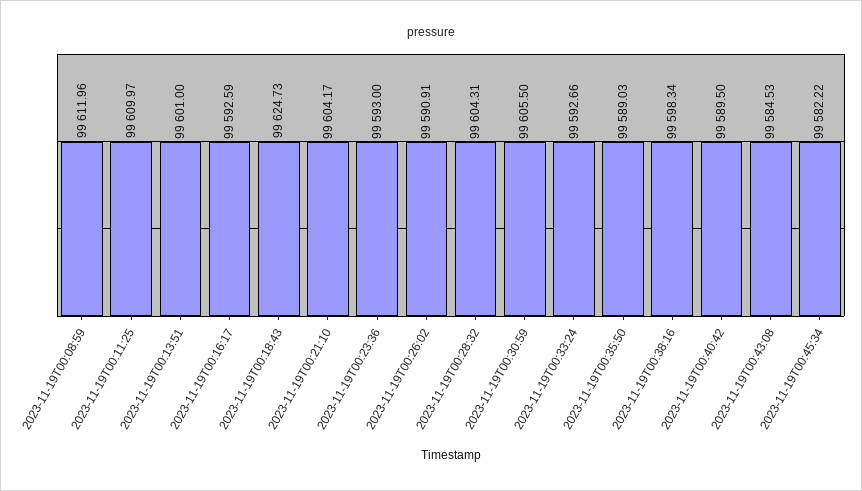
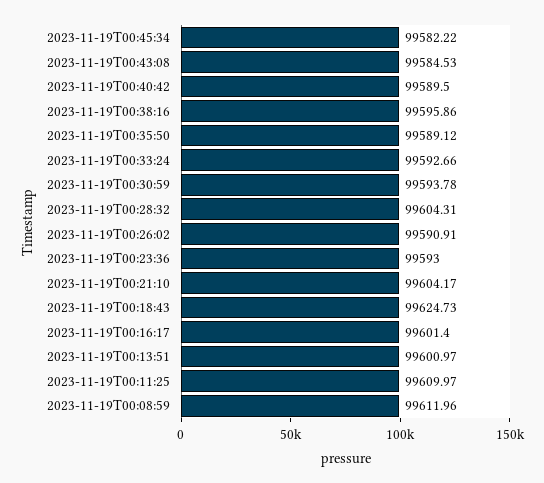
  {
    "2023-11-19T00:08:59": 99611.96,
    "2023-11-19T00:11:25": 99609.97,
-   "2023-11-19T00:13:51": 99601,
+   "2023-11-19T00:13:51": 99600.97,
-   "2023-11-19T00:16:17": 99592.59,
+   "2023-11-19T00:16:17": 99601.4,
    "2023-11-19T00:18:43": 99624.73,
    "2023-11-19T00:21:10": 99604.17,
    "2023-11-19T00:23:36": 99593,
    "2023-11-19T00:26:02": 99590.91,
    "2023-11-19T00:28:32": 99604.31,
-   "2023-11-19T00:30:59": 99605.5,
+   "2023-11-19T00:30:59": 99593.78,
    "2023-11-19T00:33:24": 99592.66,
-   "2023-11-19T00:35:50": 99589.03,
+   "2023-11-19T00:35:50": 99589.12,
-   "2023-11-19T00:38:16": 99598.34,
+   "2023-11-19T00:38:16": 99595.86,
    "2023-11-19T00:40:42": 99589.5,
    "2023-11-19T00:43:08": 99584.53,
    "2023-11-19T00:45:34": 99582.22
  }

